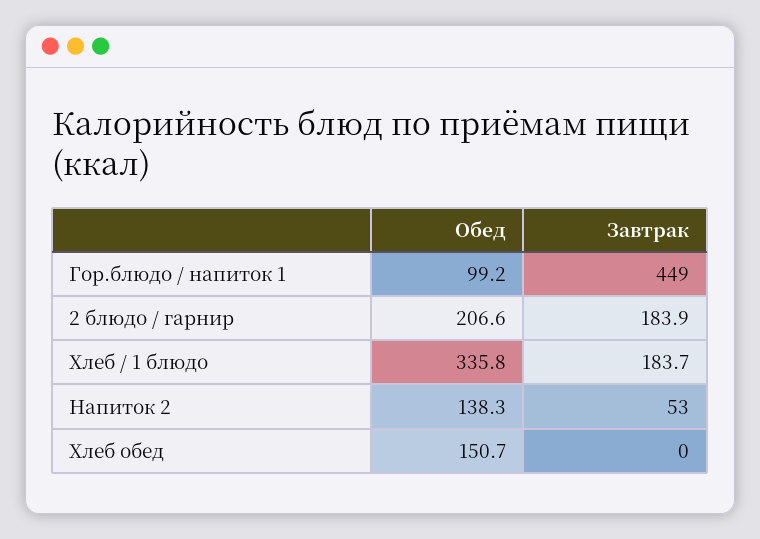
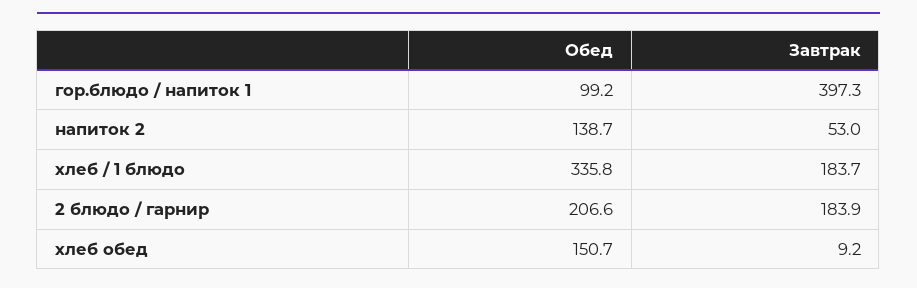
  {
    "Обед": {
      "Гор.блюдо / напиток 1": 99.2,
      "2 блюдо / гарнир": 206.6,
      "Хлеб / 1 блюдо": 335.8,
-     "Напиток 2": 138.3,
+     "Напиток 2": 138.7,
      "Хлеб обед": 150.7
    },
    "Завтрак": {
-     "Гор.блюдо / напиток 1": 449,
+     "Гор.блюдо / напиток 1": 397.3,
      "2 блюдо / гарнир": 183.9,
      "Хлеб / 1 блюдо": 183.7,
      "Напиток 2": 53,
-     "Хлеб обед": 0
+     "Хлеб обед": 9.2
    }
  }

